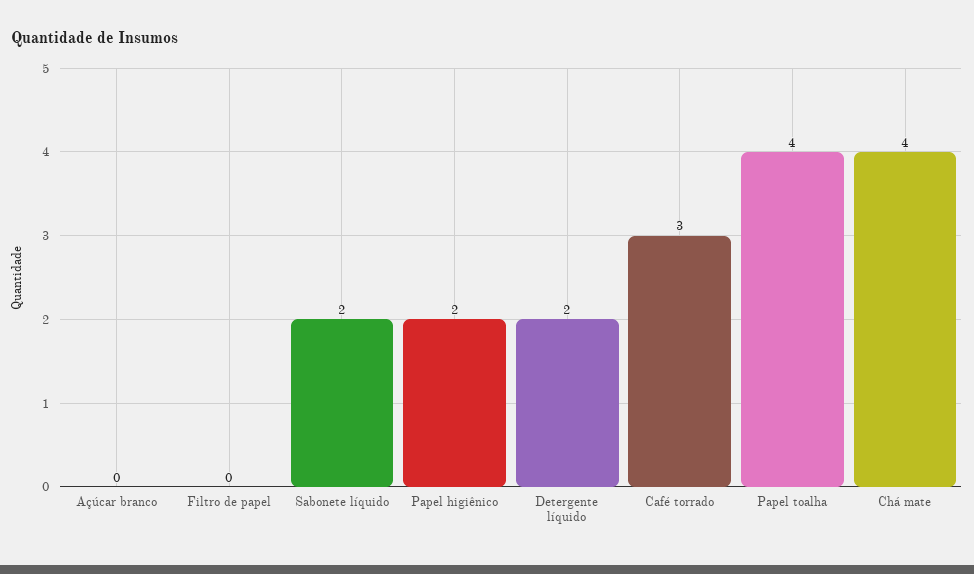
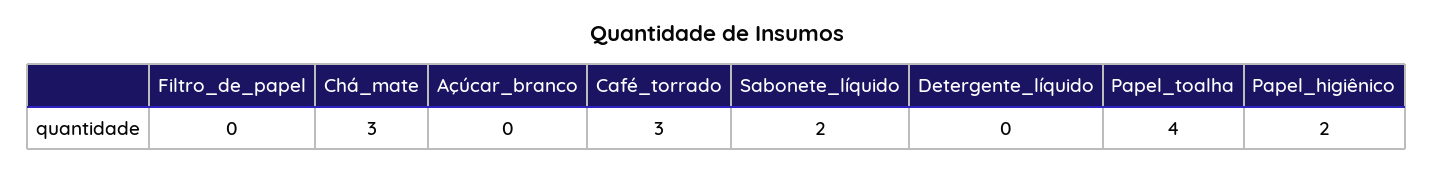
  {
    "Açúcar branco": 0,
    "Filtro de papel": 0,
    "Sabonete líquido": 2,
    "Papel higiênico": 2,
-   "Detergente líquido": 2,
+   "Detergente líquido": 0,
    "Café torrado": 3,
    "Papel toalha": 4,
-   "Chá mate": 4
+   "Chá mate": 3
  }

